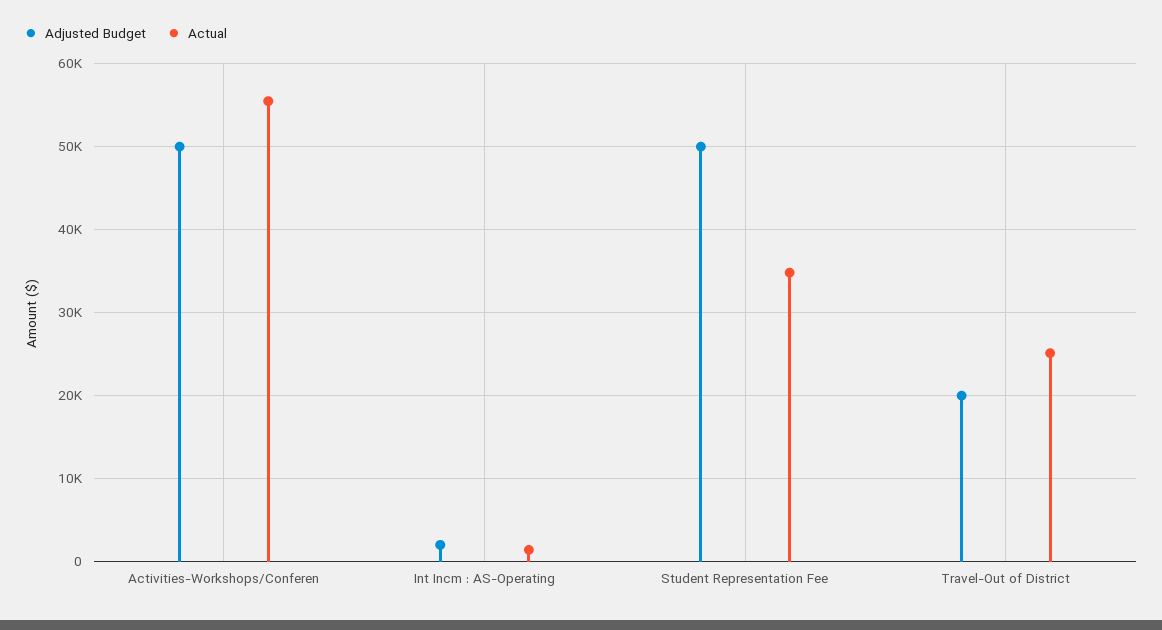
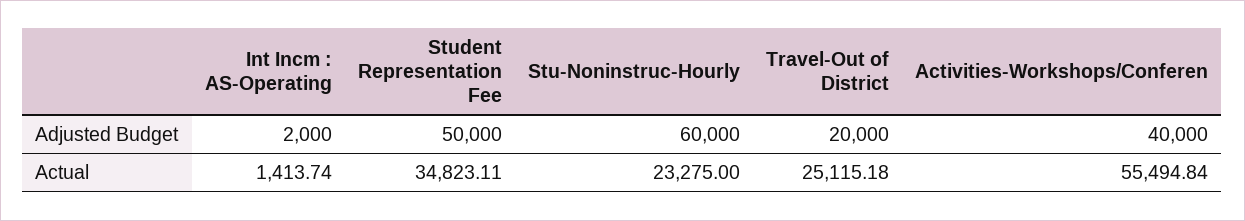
  {
    "Adjusted Budget": {
-     "Activities-Workshops/Conferen": 50000,
+     "Activities-Workshops/Conferen": 40000,
      "Int Incm : AS-Operating": 2000,
      "Student Representation Fee": 50000,
-     "Travel-Out of District": 20000
+     "Travel-Out of District": 20000,
+     "Stu-Noninstruc-Hourly": 60000
    },
    "Actual": {
      "Activities-Workshops/Conferen": 55494.84,
      "Int Incm : AS-Operating": 1413.74,
      "Student Representation Fee": 34823.11,
-     "Travel-Out of District": 25115.18
+     "Travel-Out of District": 25115.18,
+     "Stu-Noninstruc-Hourly": 23275
    }
  }

